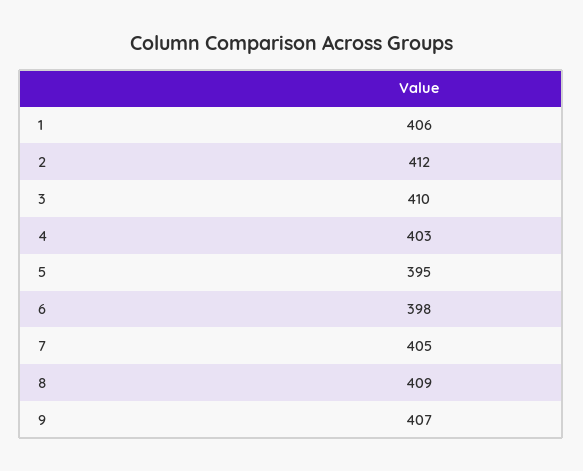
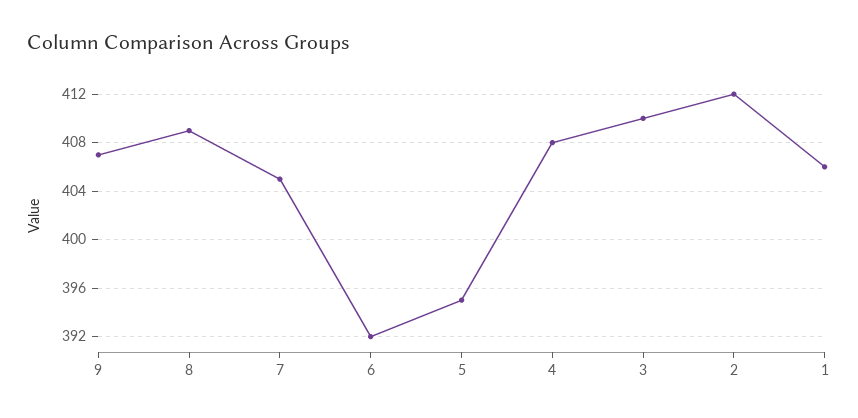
  {
    "1": 406,
    "2": 412,
    "3": 410,
-   "4": 403,
+   "4": 408,
    "5": 395,
-   "6": 398,
+   "6": 392,
    "7": 405,
    "8": 409,
    "9": 407
  }

